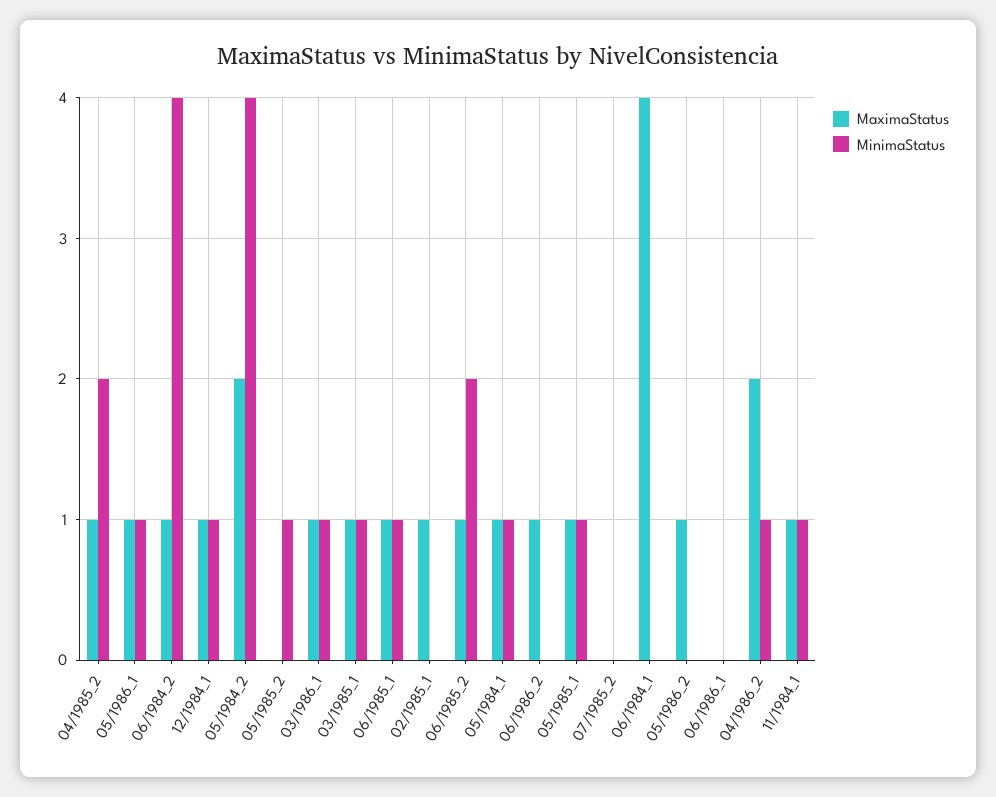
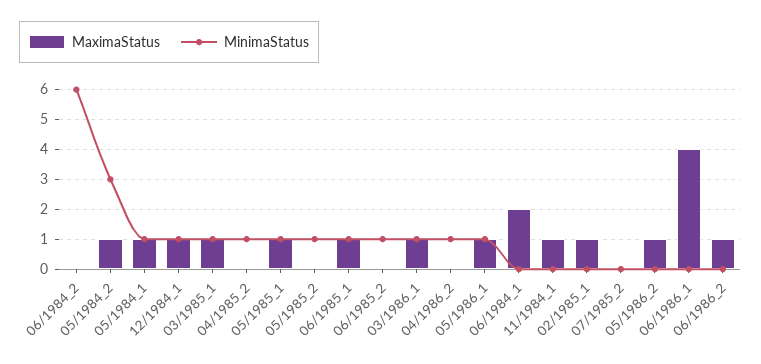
  {
    "MaximaStatus": {
-     "04/1985_2": 1,
+     "04/1985_2": 0,
      "05/1986_1": 1,
-     "06/1984_2": 1,
+     "06/1984_2": 0,
      "12/1984_1": 1,
-     "05/1984_2": 2,
+     "05/1984_2": 1,
      "05/1985_2": 0,
      "03/1986_1": 1,
      "03/1985_1": 1,
      "06/1985_1": 1,
      "02/1985_1": 1,
-     "06/1985_2": 1,
+     "06/1985_2": 0,
      "05/1984_1": 1,
      "06/1986_2": 1,
      "05/1985_1": 1,
      "07/1985_2": 0,
-     "06/1984_1": 4,
+     "06/1984_1": 2,
      "05/1986_2": 1,
-     "06/1986_1": 0,
+     "06/1986_1": 4,
-     "04/1986_2": 2,
+     "04/1986_2": 0,
      "11/1984_1": 1
    },
    "MinimaStatus": {
-     "04/1985_2": 2,
+     "04/1985_2": 1,
      "05/1986_1": 1,
-     "06/1984_2": 4,
+     "06/1984_2": 6,
      "12/1984_1": 1,
-     "05/1984_2": 4,
+     "05/1984_2": 3,
      "05/1985_2": 1,
      "03/1986_1": 1,
      "03/1985_1": 1,
      "06/1985_1": 1,
      "02/1985_1": 0,
-     "06/1985_2": 2,
+     "06/1985_2": 1,
      "05/1984_1": 1,
      "06/1986_2": 0,
      "05/1985_1": 1,
      "07/1985_2": 0,
      "06/1984_1": 0,
      "05/1986_2": 0,
      "06/1986_1": 0,
      "04/1986_2": 1,
-     "11/1984_1": 1
+     "11/1984_1": 0
    }
  }

